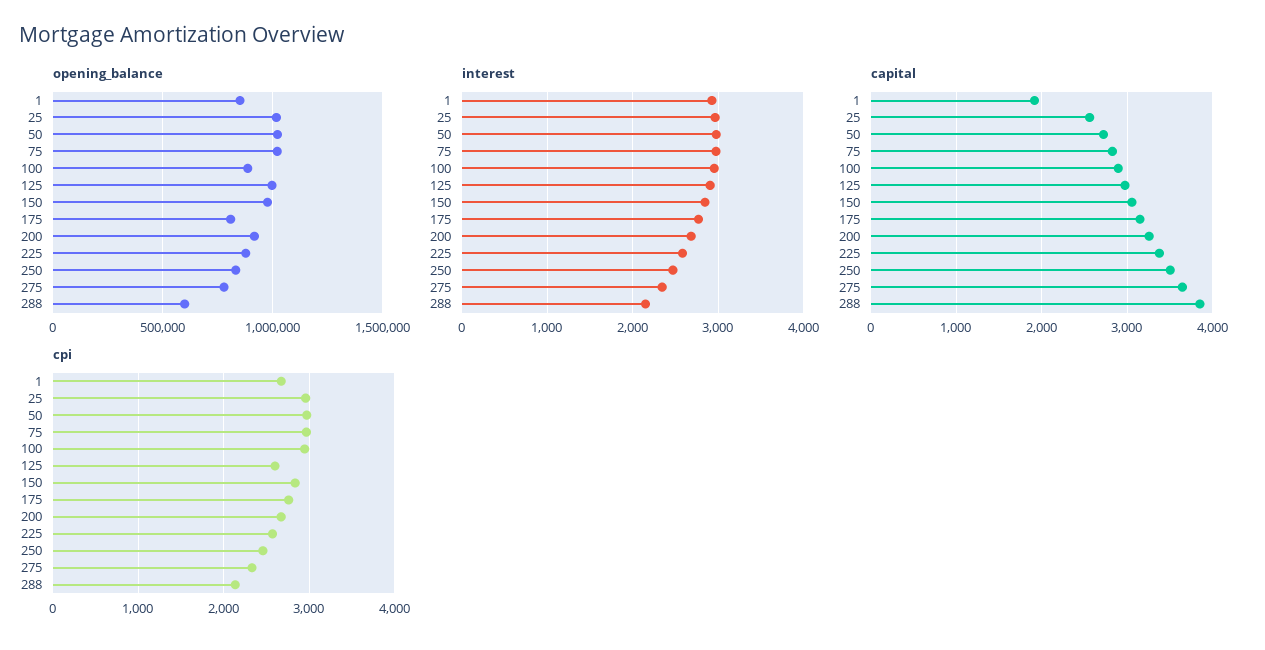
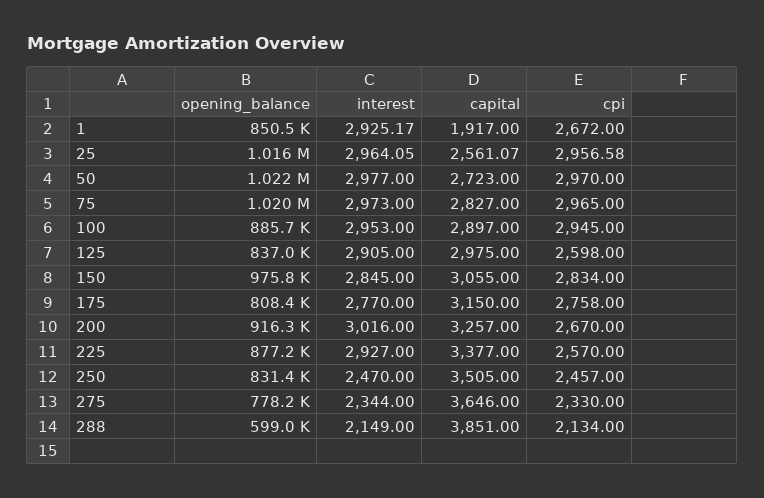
  {
    "opening_balance": {
      "1": 850500,
      "25": 1016000,
      "50": 1022000,
      "75": 1020000,
      "100": 885700,
-     "125": 1000000,
+     "125": 837000,
      "150": 975800,
      "175": 808400,
      "200": 916300,
      "225": 877200,
      "250": 831400,
      "275": 778200,
      "288": 599000
    },
    "interest": {
      "1": 2925.17,
      "25": 2964.05,
      "50": 2977,
      "75": 2973,
      "100": 2953,
      "125": 2905,
      "150": 2845,
      "175": 2770,
-     "200": 2700,
+     "200": 3016,
-     "225": 2600,
+     "225": 2927,
      "250": 2470,
      "275": 2344,
      "288": 2149
    },
    "capital": {
      "1": 1917,
      "25": 2561.07,
      "50": 2723,
      "75": 2827,
      "100": 2897,
      "125": 2975,
      "150": 3055,
      "175": 3150,
      "200": 3257,
      "225": 3377,
      "250": 3505,
      "275": 3646,
      "288": 3851
    },
    "cpi": {
      "1": 2672,
      "25": 2956.58,
      "50": 2970,
      "75": 2965,
      "100": 2945,
      "125": 2598,
      "150": 2834,
      "175": 2758,
      "200": 2670,
      "225": 2570,
      "250": 2457,
      "275": 2330,
      "288": 2134
    }
  }

